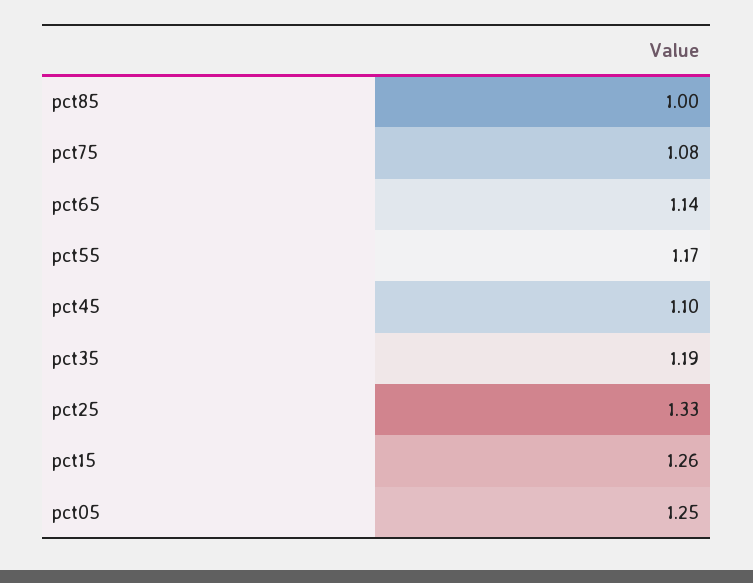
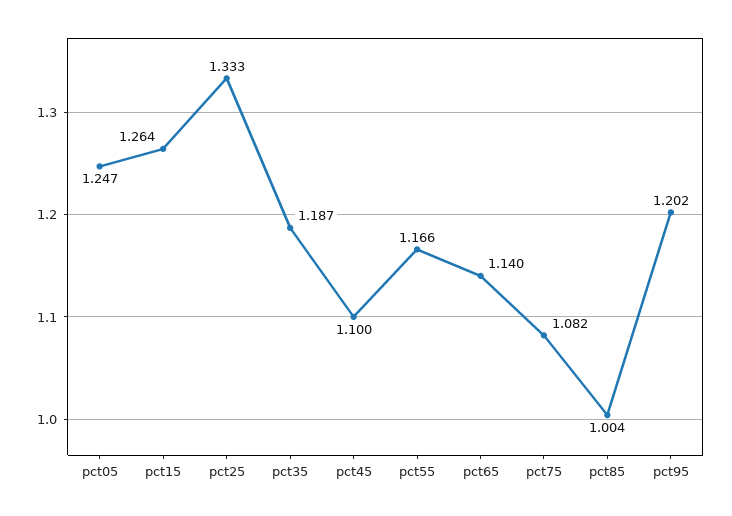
  {
    "pct85": 1.004,
    "pct75": 1.082,
    "pct65": 1.14,
    "pct55": 1.166,
    "pct45": 1.1,
    "pct35": 1.187,
    "pct25": 1.333,
    "pct15": 1.264,
-   "pct05": 1.247
+   "pct05": 1.247,
+   "pct95": 1.202
  }

